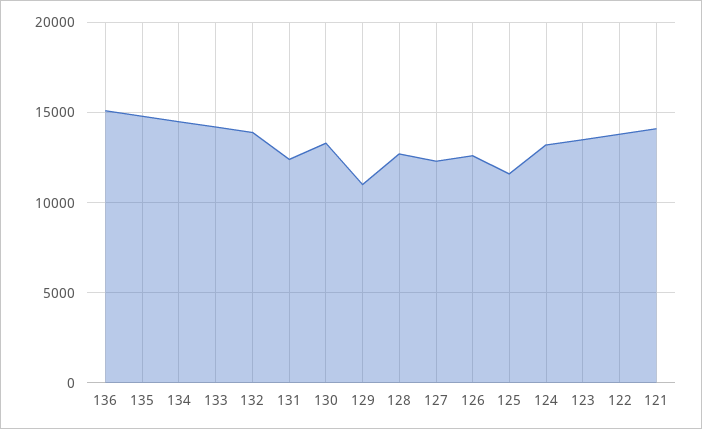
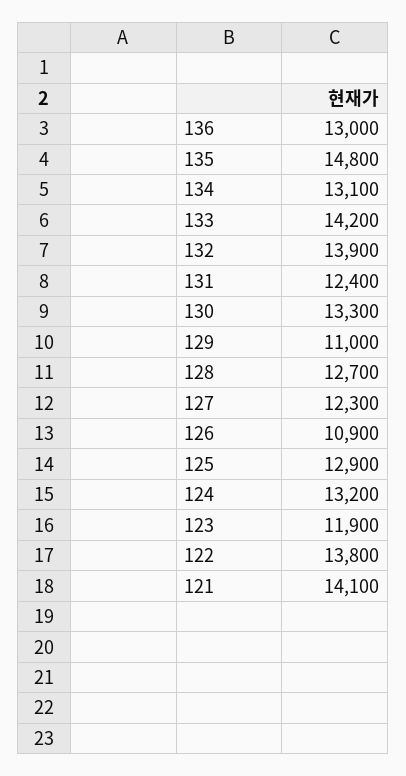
  {
-   "136": 15000,
+   "136": 13000,
    "135": 14800,
-   "134": 14500,
+   "134": 13100,
    "133": 14200,
    "132": 13900,
    "131": 12400,
    "130": 13300,
    "129": 11000,
    "128": 12700,
    "127": 12300,
-   "126": 12500,
+   "126": 10900,
-   "125": 11500,
+   "125": 12900,
    "124": 13200,
-   "123": 13500,
+   "123": 11900,
    "122": 13800,
    "121": 14100
  }

